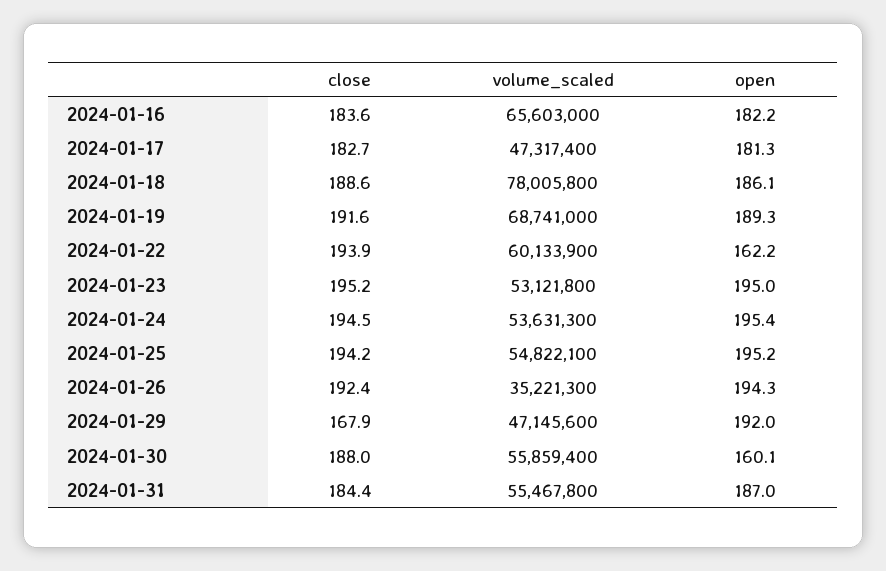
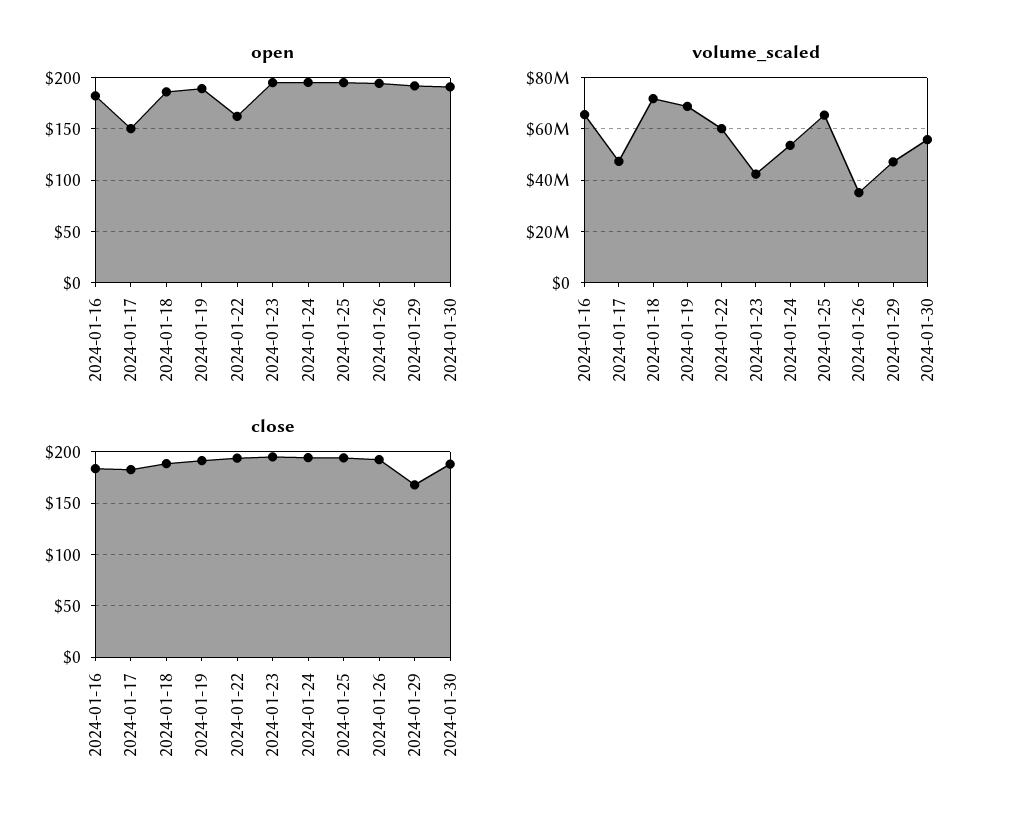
  {
    "close": {
      "2024-01-16": 183.6,
      "2024-01-17": 182.7,
      "2024-01-18": 188.6,
      "2024-01-19": 191.6,
      "2024-01-22": 193.9,
      "2024-01-23": 195.2,
      "2024-01-24": 194.5,
      "2024-01-25": 194.2,
      "2024-01-26": 192.4,
      "2024-01-29": 167.9,
-     "2024-01-30": 188,
+     "2024-01-30": 188
-     "2024-01-31": 184.4
    },
    "volume_scaled": {
      "2024-01-16": 65603000,
      "2024-01-17": 47317400,
-     "2024-01-18": 78005800,
+     "2024-01-18": 72500000,
      "2024-01-19": 68741000,
      "2024-01-22": 60133900,
-     "2024-01-23": 53121800,
+     "2024-01-23": 42500000,
      "2024-01-24": 53631300,
-     "2024-01-25": 54822100,
+     "2024-01-25": 65000000,
      "2024-01-26": 35221300,
      "2024-01-29": 47145600,
-     "2024-01-30": 55859400,
+     "2024-01-30": 55859400
-     "2024-01-31": 55467800
    },
    "open": {
      "2024-01-16": 182.2,
-     "2024-01-17": 181.3,
+     "2024-01-17": 150,
      "2024-01-18": 186.1,
      "2024-01-19": 189.3,
      "2024-01-22": 162.2,
      "2024-01-23": 195,
      "2024-01-24": 195.4,
      "2024-01-25": 195.2,
      "2024-01-26": 194.3,
      "2024-01-29": 192,
-     "2024-01-30": 160.1,
+     "2024-01-30": 190
-     "2024-01-31": 187
    }
  }

